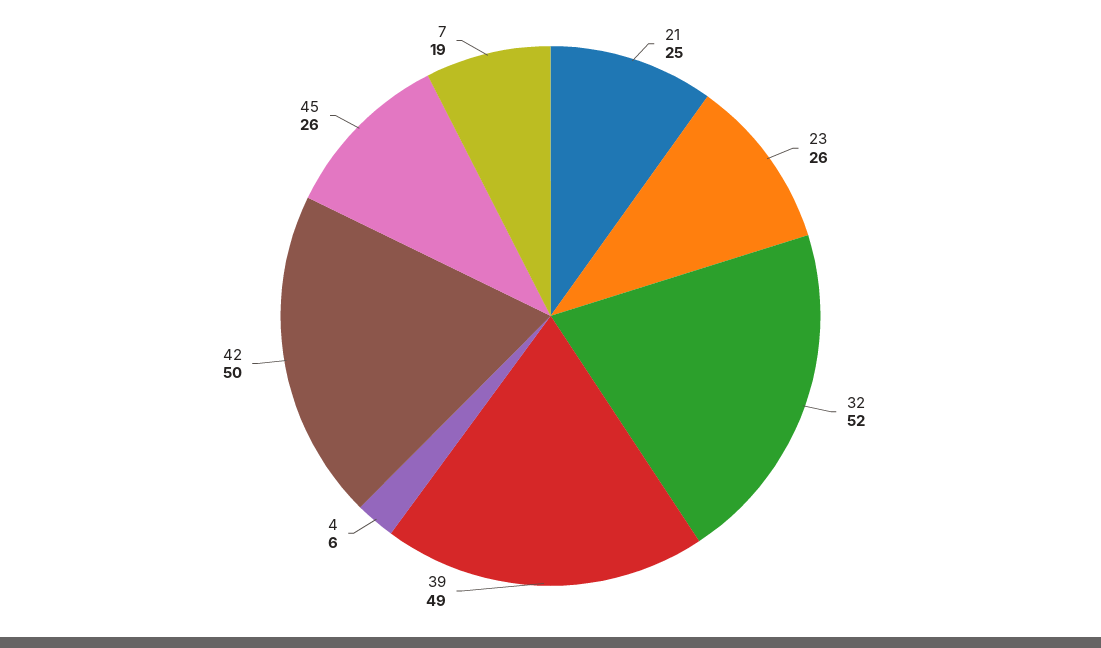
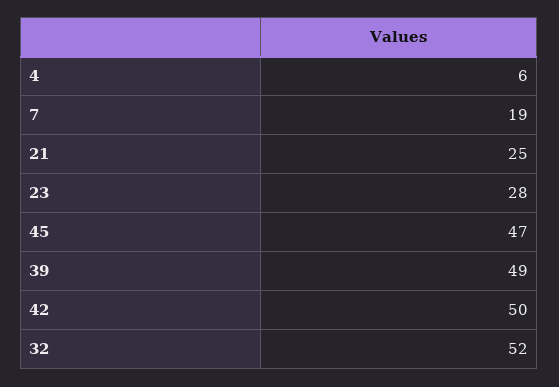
  {
    "21": 25,
-   "23": 26,
+   "23": 28,
    "32": 52,
    "39": 49,
    "4": 6,
    "42": 50,
-   "45": 26,
+   "45": 47,
    "7": 19
  }

